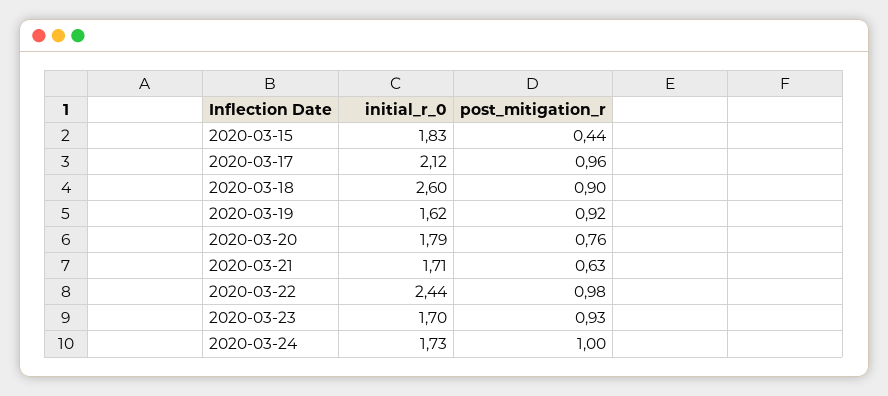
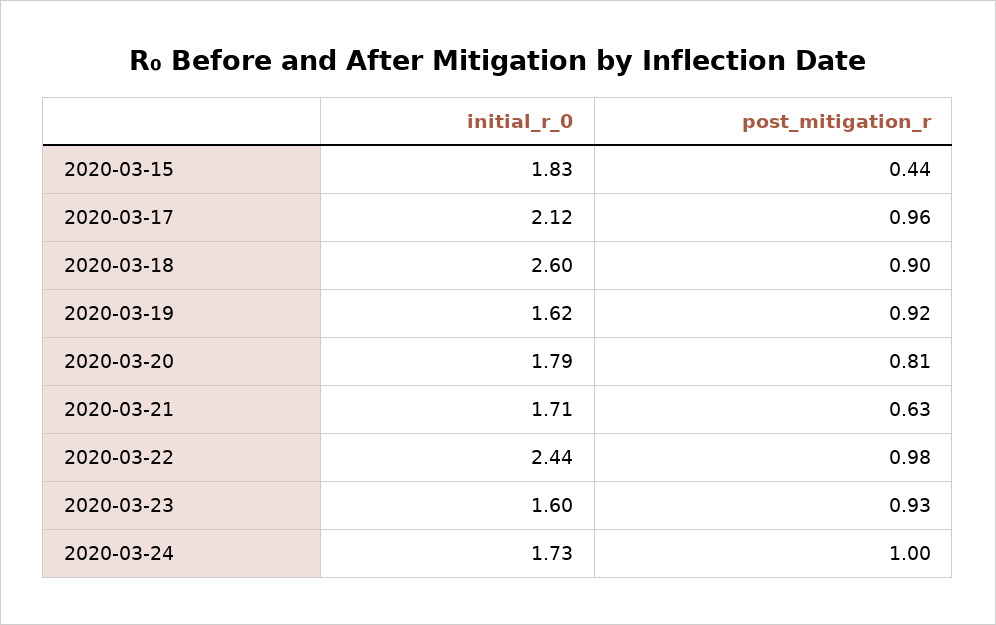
  {
    "initial_r_0": {
      "2020-03-15": 1.83,
      "2020-03-17": 2.12,
      "2020-03-18": 2.6,
      "2020-03-19": 1.62,
      "2020-03-20": 1.79,
      "2020-03-21": 1.71,
      "2020-03-22": 2.44,
-     "2020-03-23": 1.7,
+     "2020-03-23": 1.6,
      "2020-03-24": 1.73
    },
    "post_mitigation_r": {
      "2020-03-15": 0.44,
      "2020-03-17": 0.96,
      "2020-03-18": 0.9,
      "2020-03-19": 0.92,
-     "2020-03-20": 0.76,
+     "2020-03-20": 0.81,
      "2020-03-21": 0.63,
      "2020-03-22": 0.98,
      "2020-03-23": 0.93,
      "2020-03-24": 1
    }
  }

